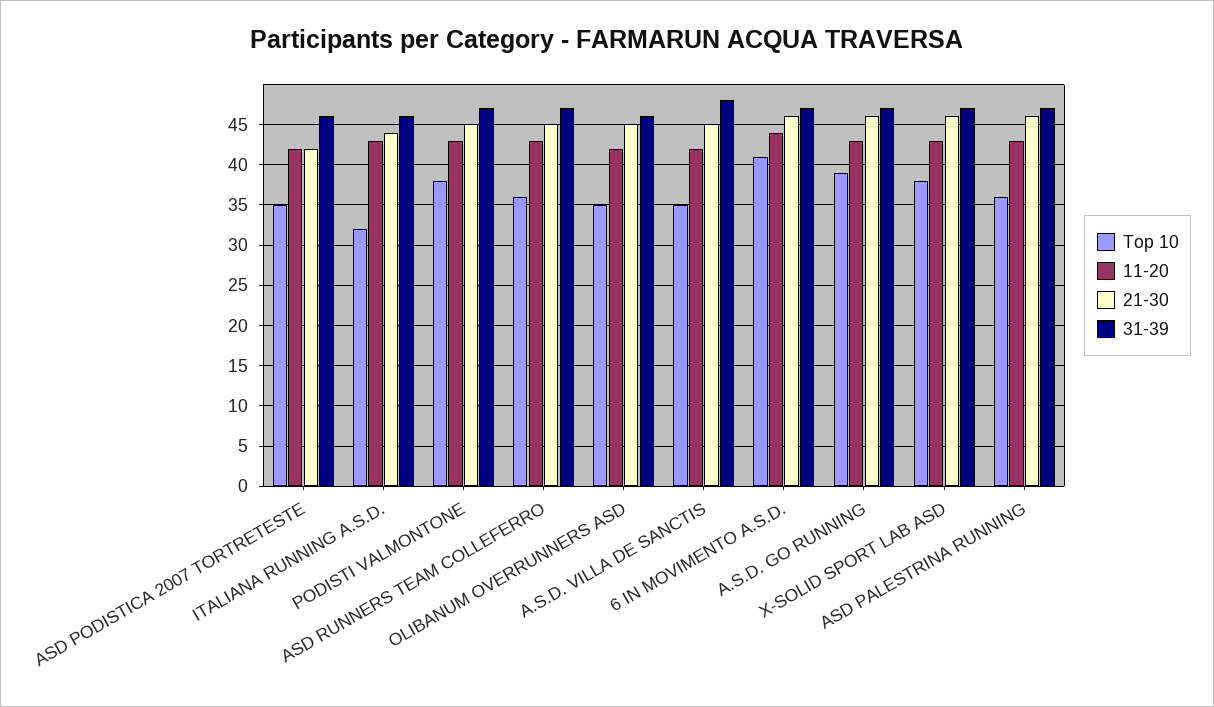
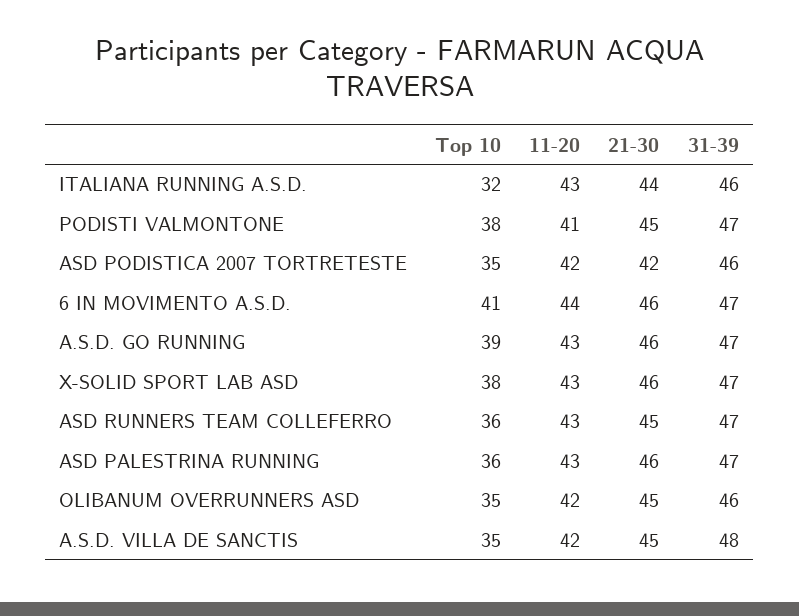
  {
    "Top 10": {
      "ASD PODISTICA 2007 TORTRETESTE": 35,
      "ITALIANA RUNNING A.S.D.": 32,
      "PODISTI VALMONTONE": 38,
      "ASD RUNNERS TEAM COLLEFERRO": 36,
      "OLIBANUM OVERRUNNERS ASD": 35,
      "A.S.D. VILLA DE SANCTIS": 35,
      "6 IN MOVIMENTO A.S.D.": 41,
      "A.S.D. GO RUNNING": 39,
      "X-SOLID SPORT LAB ASD": 38,
      "ASD PALESTRINA RUNNING": 36
    },
    "11-20": {
      "ASD PODISTICA 2007 TORTRETESTE": 42,
      "ITALIANA RUNNING A.S.D.": 43,
-     "PODISTI VALMONTONE": 43,
+     "PODISTI VALMONTONE": 41,
      "ASD RUNNERS TEAM COLLEFERRO": 43,
      "OLIBANUM OVERRUNNERS ASD": 42,
      "A.S.D. VILLA DE SANCTIS": 42,
      "6 IN MOVIMENTO A.S.D.": 44,
      "A.S.D. GO RUNNING": 43,
      "X-SOLID SPORT LAB ASD": 43,
      "ASD PALESTRINA RUNNING": 43
    },
    "21-30": {
      "ASD PODISTICA 2007 TORTRETESTE": 42,
      "ITALIANA RUNNING A.S.D.": 44,
      "PODISTI VALMONTONE": 45,
      "ASD RUNNERS TEAM COLLEFERRO": 45,
      "OLIBANUM OVERRUNNERS ASD": 45,
      "A.S.D. VILLA DE SANCTIS": 45,
      "6 IN MOVIMENTO A.S.D.": 46,
      "A.S.D. GO RUNNING": 46,
      "X-SOLID SPORT LAB ASD": 46,
      "ASD PALESTRINA RUNNING": 46
    },
    "31-39": {
      "ASD PODISTICA 2007 TORTRETESTE": 46,
      "ITALIANA RUNNING A.S.D.": 46,
      "PODISTI VALMONTONE": 47,
      "ASD RUNNERS TEAM COLLEFERRO": 47,
      "OLIBANUM OVERRUNNERS ASD": 46,
      "A.S.D. VILLA DE SANCTIS": 48,
      "6 IN MOVIMENTO A.S.D.": 47,
      "A.S.D. GO RUNNING": 47,
      "X-SOLID SPORT LAB ASD": 47,
      "ASD PALESTRINA RUNNING": 47
    }
  }

